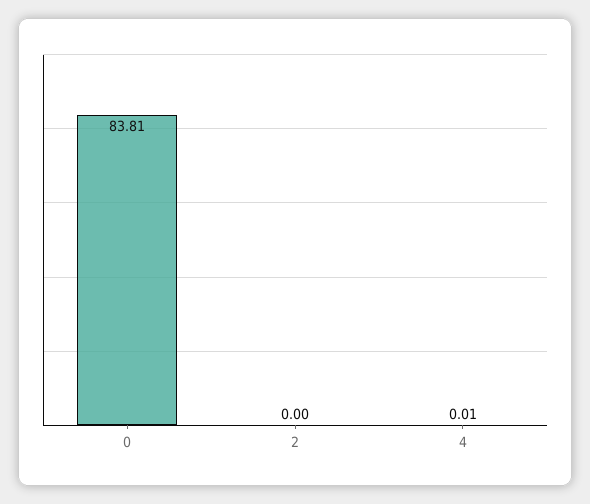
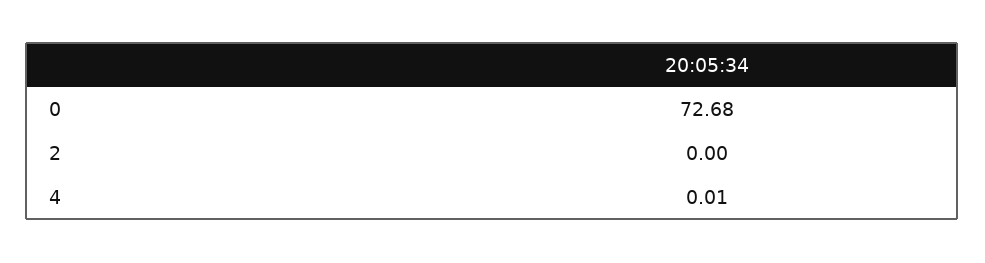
  {
-   "0": 83.81,
+   "0": 72.68,
    "2": 0,
    "4": 0.01
  }

